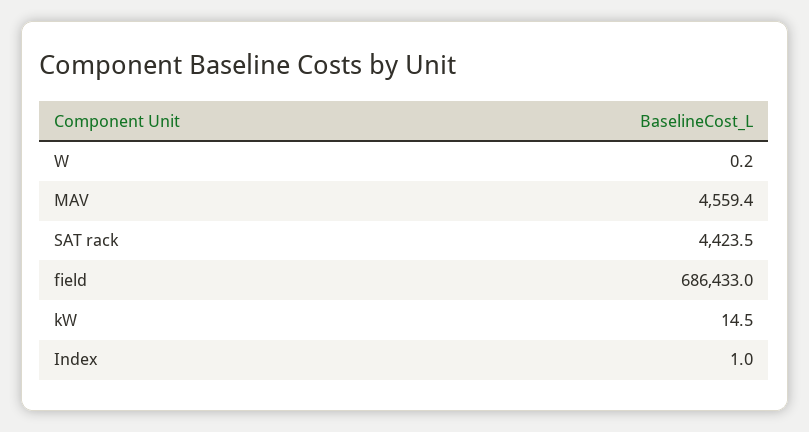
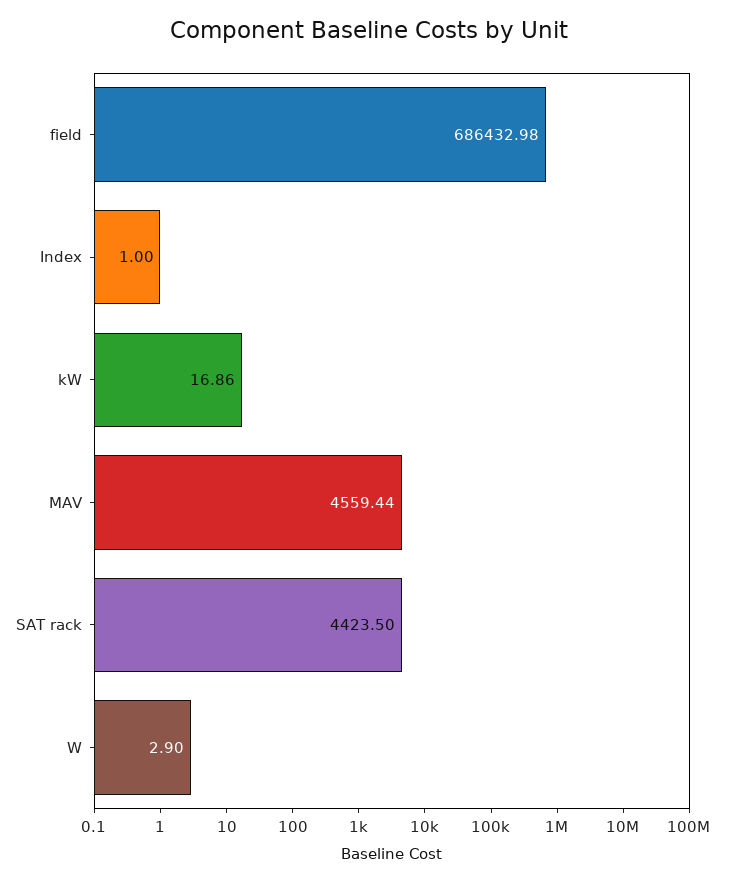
  {
-   "W": 0.2,
+   "W": 2.9,
    "MAV": 4559.44,
    "SAT rack": 4423.5,
    "field": 686432.98,
-   "kW": 14.5,
+   "kW": 16.86,
    "Index": 1
  }

